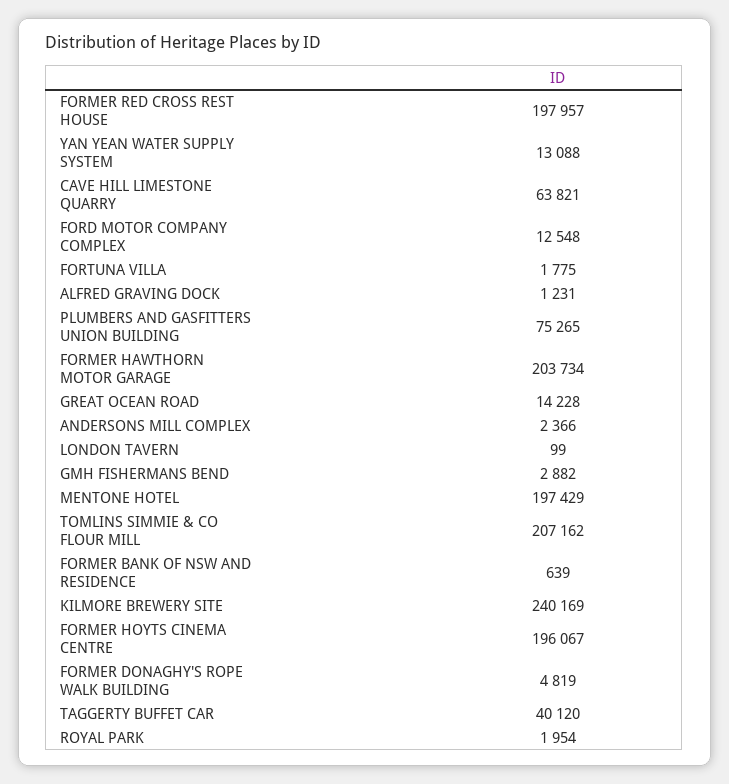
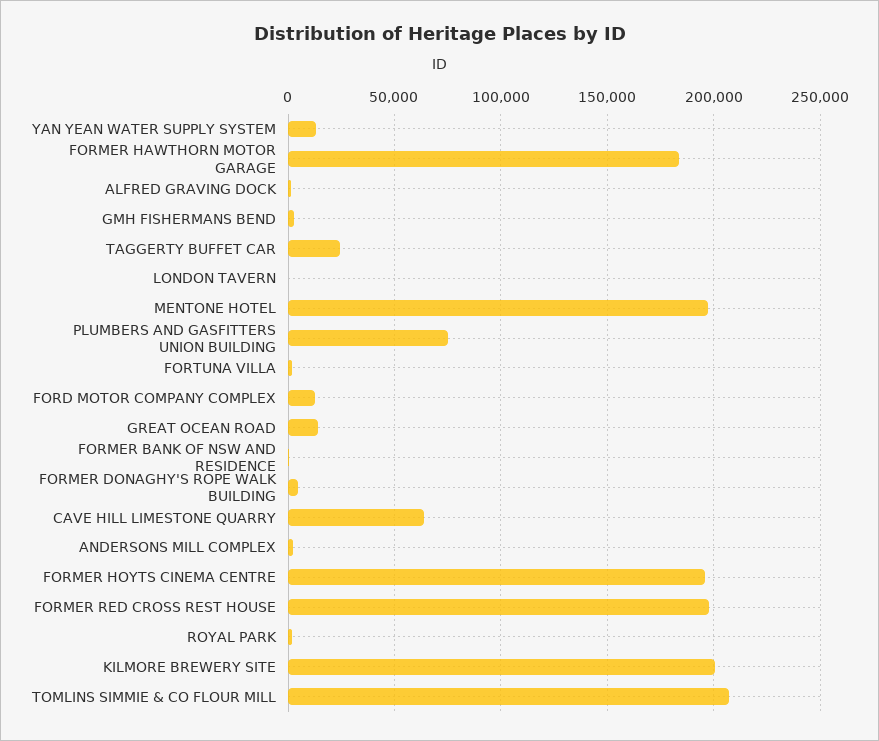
  {
    "FORMER RED CROSS REST HOUSE": 197957,
    "YAN YEAN WATER SUPPLY SYSTEM": 13088,
    "CAVE HILL LIMESTONE QUARRY": 63821,
    "FORD MOTOR COMPANY COMPLEX": 12548,
    "FORTUNA VILLA": 1775,
    "ALFRED GRAVING DOCK": 1231,
    "PLUMBERS AND GASFITTERS UNION BUILDING": 75265,
-   "FORMER HAWTHORN MOTOR GARAGE": 203734,
+   "FORMER HAWTHORN MOTOR GARAGE": 185000,
    "GREAT OCEAN ROAD": 14228,
    "ANDERSONS MILL COMPLEX": 2366,
    "LONDON TAVERN": 99,
    "GMH FISHERMANS BEND": 2882,
    "MENTONE HOTEL": 197429,
    "TOMLINS SIMMIE & CO FLOUR MILL": 207162,
    "FORMER BANK OF NSW AND RESIDENCE": 639,
-   "KILMORE BREWERY SITE": 240169,
+   "KILMORE BREWERY SITE": 200000,
    "FORMER HOYTS CINEMA CENTRE": 196067,
    "FORMER DONAGHY'S ROPE WALK BUILDING": 4819,
-   "TAGGERTY BUFFET CAR": 40120,
+   "TAGGERTY BUFFET CAR": 25000,
    "ROYAL PARK": 1954
  }

